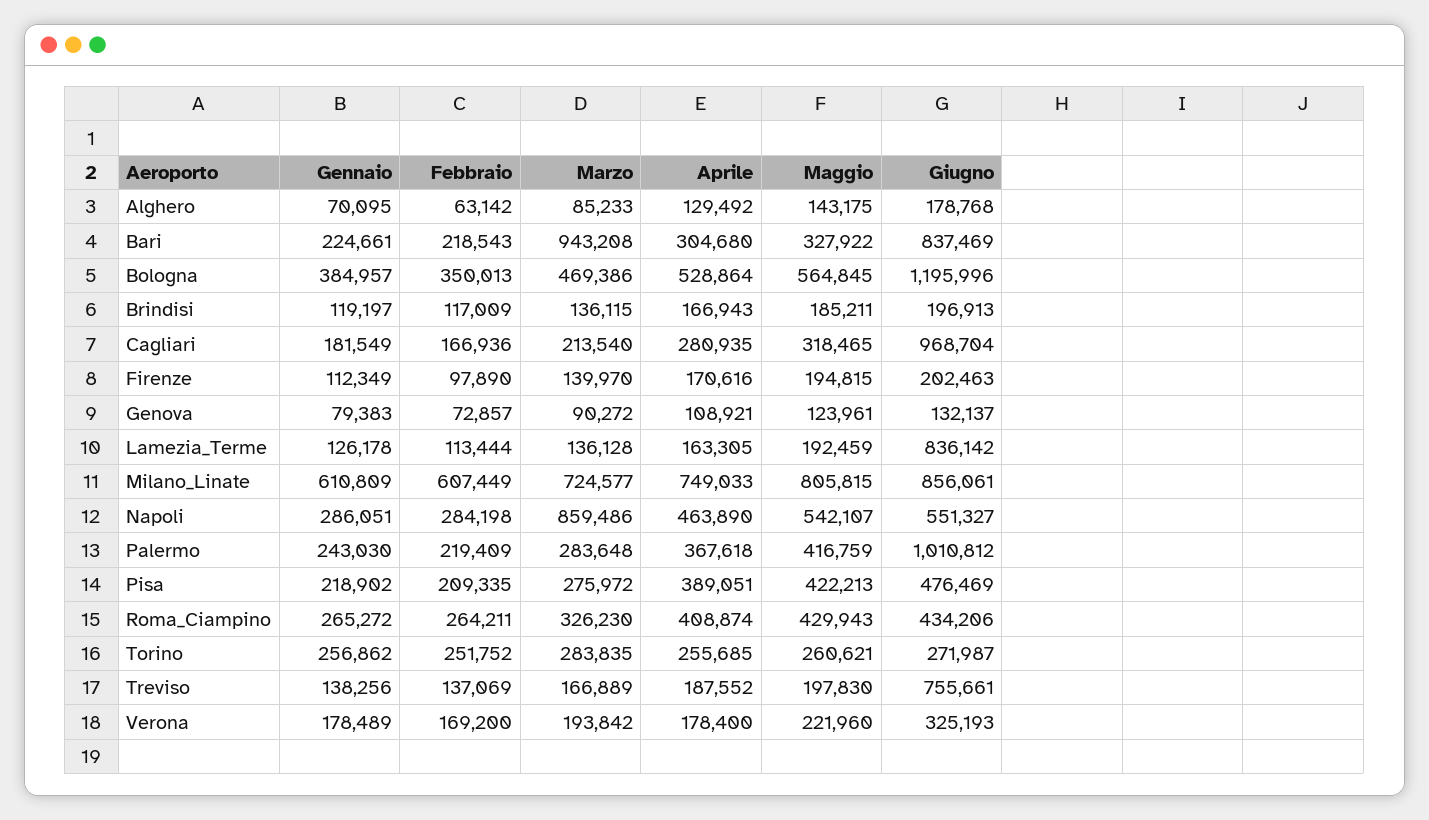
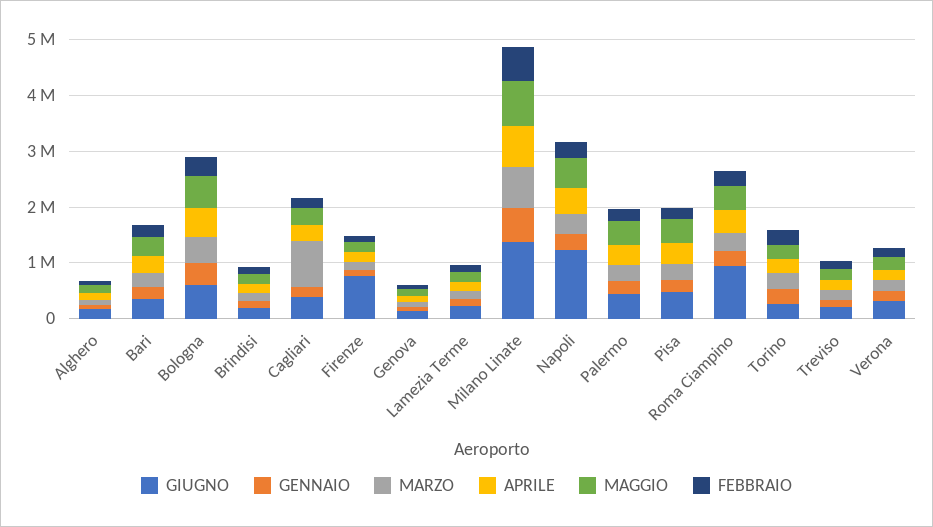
  {
    "Gennaio": {
      "Alghero": 70095,
      "Bari": 224661,
      "Bologna": 384957,
      "Brindisi": 119197,
      "Cagliari": 181549,
      "Firenze": 112349,
      "Genova": 79383,
      "Lamezia_Terme": 126178,
      "Milano_Linate": 610809,
      "Napoli": 286051,
      "Palermo": 243030,
      "Pisa": 218902,
      "Roma_Ciampino": 265272,
      "Torino": 256862,
      "Treviso": 138256,
      "Verona": 178489
    },
    "Febbraio": {
      "Alghero": 63142,
      "Bari": 218543,
      "Bologna": 350013,
      "Brindisi": 117009,
      "Cagliari": 166936,
      "Firenze": 97890,
      "Genova": 72857,
      "Lamezia_Terme": 113444,
      "Milano_Linate": 607449,
      "Napoli": 284198,
      "Palermo": 219409,
      "Pisa": 209335,
      "Roma_Ciampino": 264211,
      "Torino": 251752,
      "Treviso": 137069,
      "Verona": 169200
    },
    "Marzo": {
      "Alghero": 85233,
-     "Bari": 943208,
+     "Bari": 200000,
      "Bologna": 469386,
      "Brindisi": 136115,
-     "Cagliari": 213540,
+     "Cagliari": 800000,
      "Firenze": 139970,
      "Genova": 90272,
      "Lamezia_Terme": 136128,
      "Milano_Linate": 724577,
-     "Napoli": 859486,
+     "Napoli": 400000,
      "Palermo": 283648,
      "Pisa": 275972,
      "Roma_Ciampino": 326230,
      "Torino": 283835,
      "Treviso": 166889,
      "Verona": 193842
    },
    "Aprile": {
      "Alghero": 129492,
      "Bari": 304680,
      "Bologna": 528864,
      "Brindisi": 166943,
      "Cagliari": 280935,
      "Firenze": 170616,
      "Genova": 108921,
      "Lamezia_Terme": 163305,
      "Milano_Linate": 749033,
      "Napoli": 463890,
      "Palermo": 367618,
      "Pisa": 389051,
      "Roma_Ciampino": 408874,
      "Torino": 255685,
      "Treviso": 187552,
      "Verona": 178400
    },
    "Maggio": {
      "Alghero": 143175,
      "Bari": 327922,
      "Bologna": 564845,
      "Brindisi": 185211,
      "Cagliari": 318465,
      "Firenze": 194815,
      "Genova": 123961,
      "Lamezia_Terme": 192459,
      "Milano_Linate": 805815,
      "Napoli": 542107,
      "Palermo": 416759,
      "Pisa": 422213,
      "Roma_Ciampino": 429943,
      "Torino": 260621,
      "Treviso": 197830,
      "Verona": 221960
    },
    "Giugno": {
      "Alghero": 178768,
-     "Bari": 837469,
+     "Bari": 400000,
-     "Bologna": 1195996,
+     "Bologna": 600000,
      "Brindisi": 196913,
-     "Cagliari": 968704,
+     "Cagliari": 400000,
-     "Firenze": 202463,
+     "Firenze": 800000,
      "Genova": 132137,
-     "Lamezia_Terme": 836142,
+     "Lamezia_Terme": 200000,
-     "Milano_Linate": 856061,
+     "Milano_Linate": 1400000,
-     "Napoli": 551327,
+     "Napoli": 1200000,
-     "Palermo": 1010812,
+     "Palermo": 400000,
      "Pisa": 476469,
-     "Roma_Ciampino": 434206,
+     "Roma_Ciampino": 1000000,
      "Torino": 271987,
-     "Treviso": 755661,
+     "Treviso": 200000,
      "Verona": 325193
    }
  }

